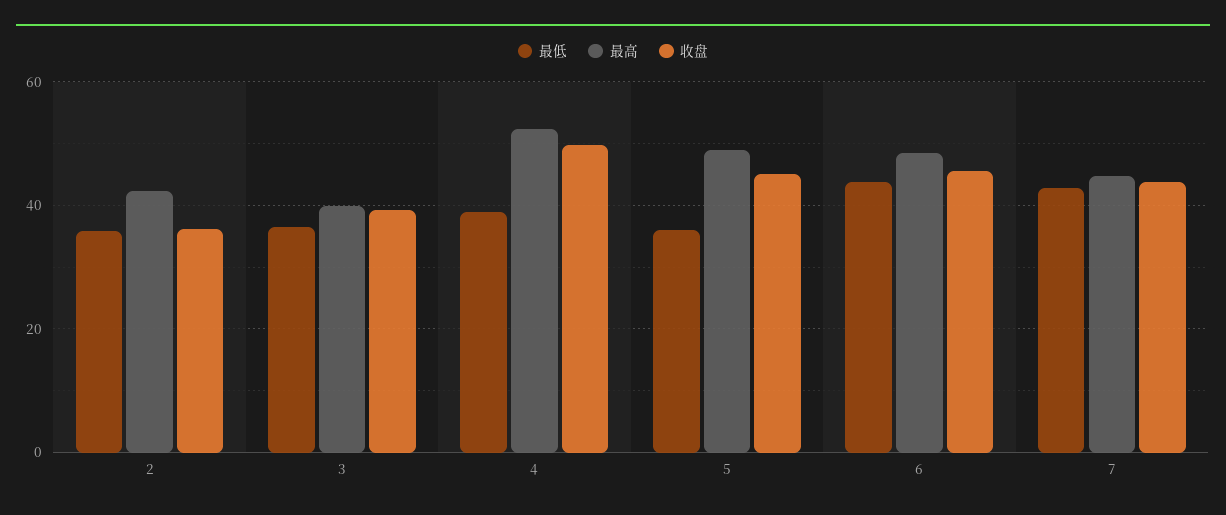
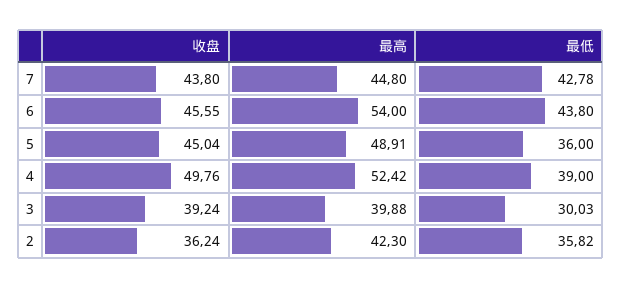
  {
    "最低": {
      "2": 35.82,
-     "3": 36,
+     "3": 30.03,
      "4": 39,
      "5": 36,
      "6": 43.8,
      "7": 42.78
    },
    "最高": {
      "2": 42.3,
      "3": 39.88,
      "4": 52.42,
      "5": 48.91,
-     "6": 48,
+     "6": 54,
      "7": 44.8
    },
    "收盘": {
      "2": 36.24,
      "3": 39.24,
      "4": 49.76,
      "5": 45.04,
      "6": 45.55,
      "7": 43.8
    }
  }

